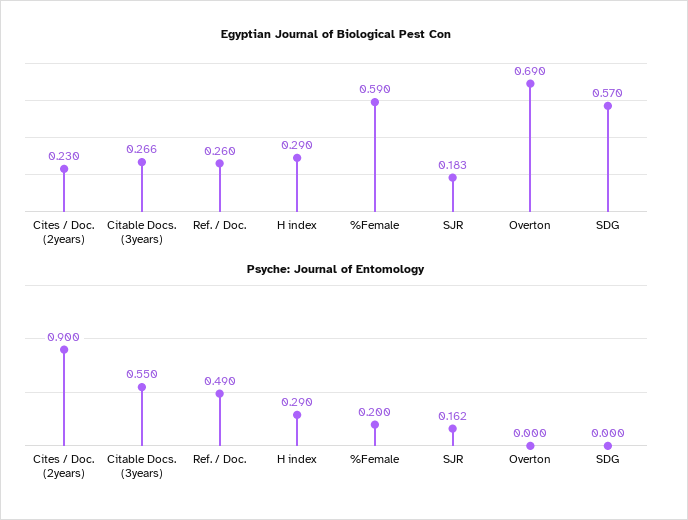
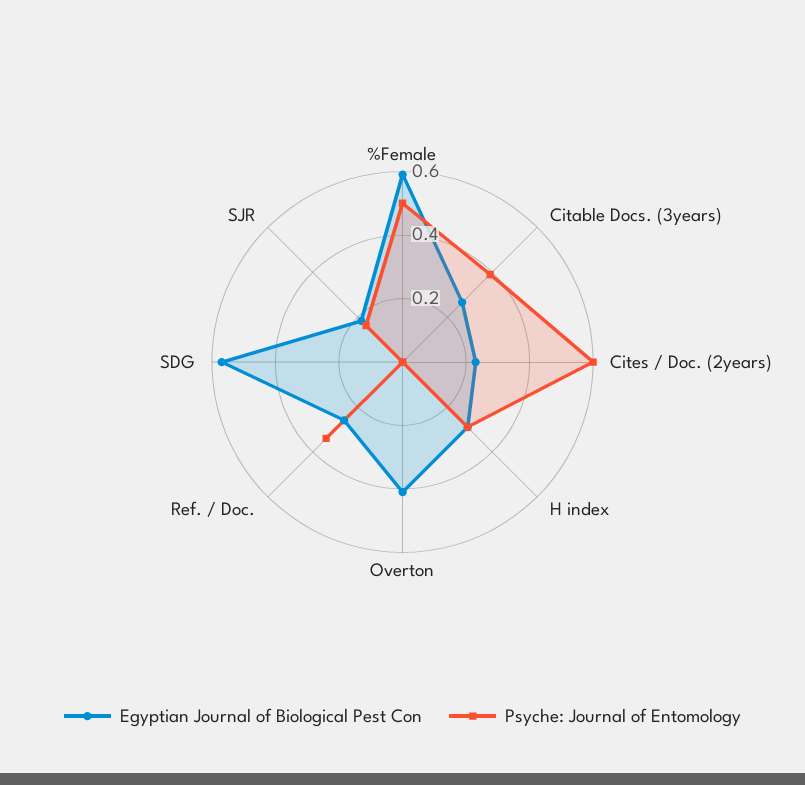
  {
    "Egyptian Journal of Biological Pest Con": {
      "Cites / Doc. (2years)": 0.23,
      "Citable Docs. (3years)": 0.266,
      "Ref. / Doc.": 0.26,
      "H index": 0.29,
      "%Female": 0.59,
      "SJR": 0.183,
-     "Overton": 0.69,
+     "Overton": 0.4,
      "SDG": 0.57
    },
    "Psyche: Journal of Entomology": {
-     "Cites / Doc. (2years)": 0.9,
+     "Cites / Doc. (2years)": 0.6,
-     "Citable Docs. (3years)": 0.55,
+     "Citable Docs. (3years)": 0.4,
-     "Ref. / Doc.": 0.49,
+     "Ref. / Doc.": 0.35,
      "H index": 0.29,
-     "%Female": 0.2,
+     "%Female": 0.5,
      "SJR": 0.162,
      "Overton": 0,
      "SDG": 0
    }
  }

